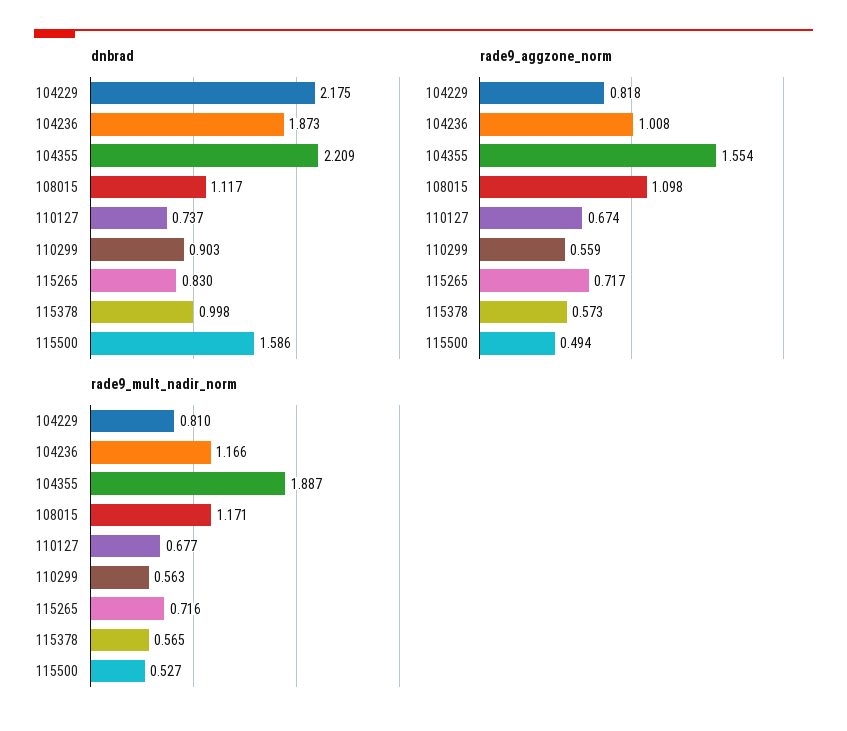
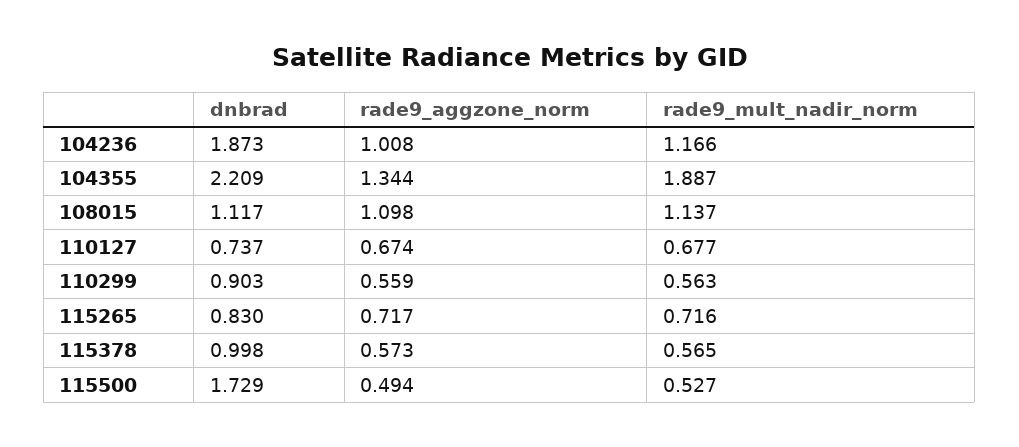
  {
    "dnbrad": {
-     "104229": 2.175,
      "104236": 1.873,
      "104355": 2.209,
      "108015": 1.117,
      "110127": 0.737,
      "110299": 0.903,
      "115265": 0.83,
      "115378": 0.998,
-     "115500": 1.586
+     "115500": 1.729
    },
    "rade9_aggzone_norm": {
-     "104229": 0.818,
      "104236": 1.008,
-     "104355": 1.554,
+     "104355": 1.344,
      "108015": 1.098,
      "110127": 0.674,
      "110299": 0.559,
      "115265": 0.717,
      "115378": 0.573,
      "115500": 0.494
    },
    "rade9_mult_nadir_norm": {
-     "104229": 0.81,
      "104236": 1.166,
      "104355": 1.887,
-     "108015": 1.171,
+     "108015": 1.137,
      "110127": 0.677,
      "110299": 0.563,
      "115265": 0.716,
      "115378": 0.565,
      "115500": 0.527
    }
  }

